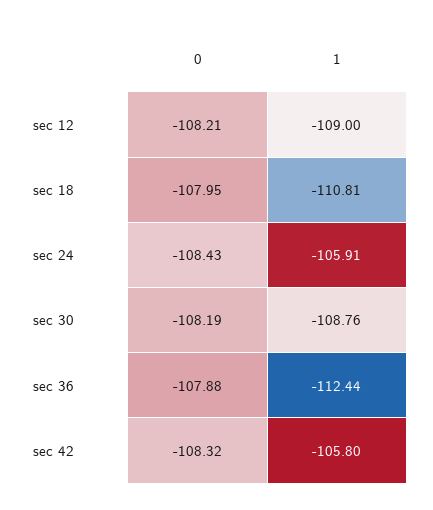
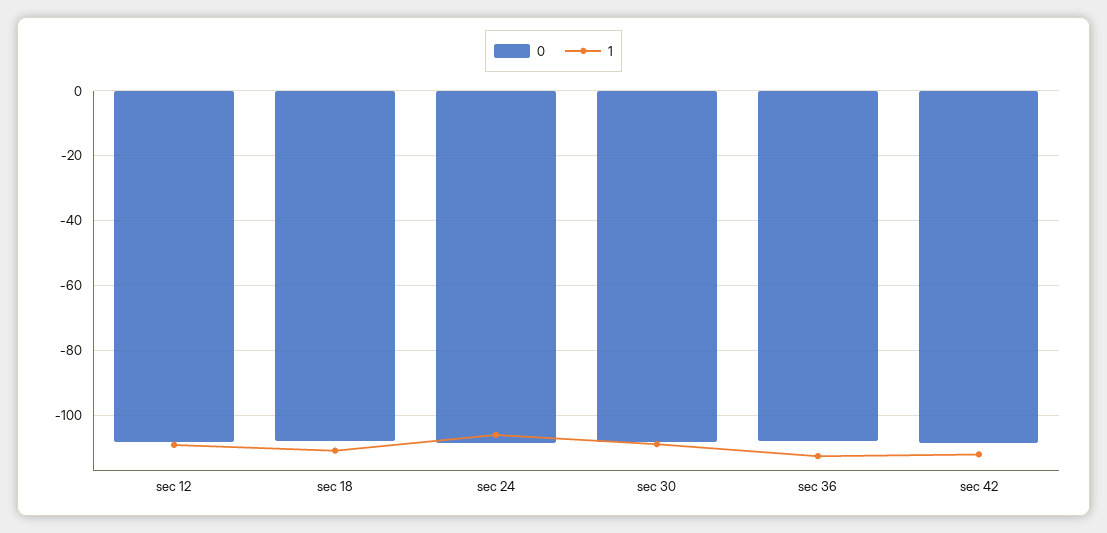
  {
    "0": {
      "sec 12": -108.21,
      "sec 18": -107.95,
      "sec 24": -108.43,
      "sec 30": -108.19,
      "sec 36": -107.88,
      "sec 42": -108.32
    },
    "1": {
      "sec 12": -109,
      "sec 18": -110.81,
      "sec 24": -105.91,
      "sec 30": -108.76,
      "sec 36": -112.44,
-     "sec 42": -105.8
+     "sec 42": -112
    }
  }

